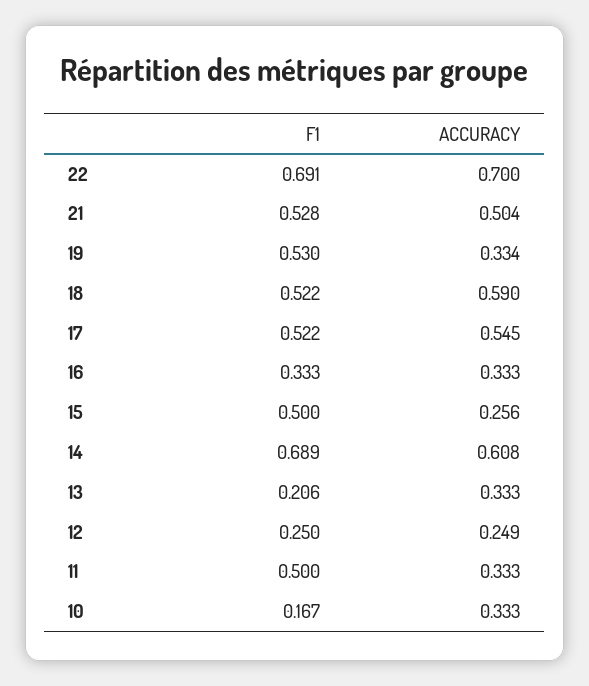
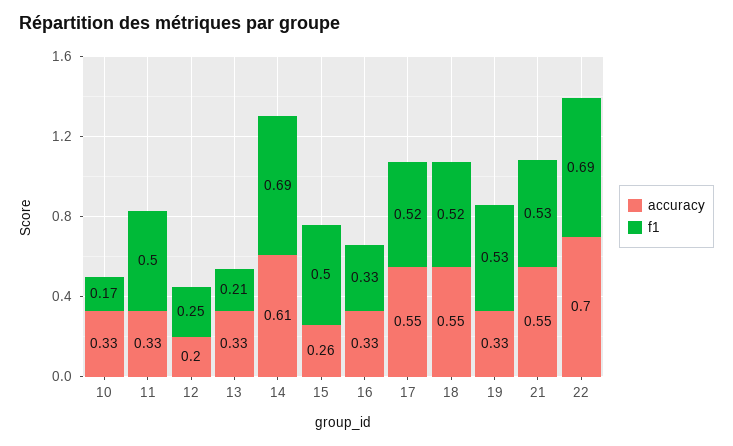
  {
    "F1": {
      "22": 0.691,
      "21": 0.528,
      "19": 0.53,
      "18": 0.522,
      "17": 0.522,
      "16": 0.333,
      "15": 0.5,
      "14": 0.689,
      "13": 0.206,
      "12": 0.25,
      "11": 0.5,
      "10": 0.167
    },
    "ACCURACY": {
      "22": 0.7,
-     "21": 0.504,
+     "21": 0.55,
      "19": 0.334,
-     "18": 0.59,
+     "18": 0.55,
      "17": 0.545,
      "16": 0.333,
      "15": 0.256,
      "14": 0.608,
      "13": 0.333,
-     "12": 0.249,
+     "12": 0.2,
      "11": 0.333,
      "10": 0.333
    }
  }

